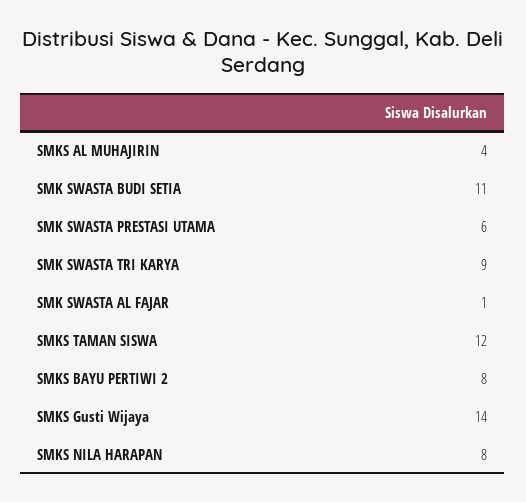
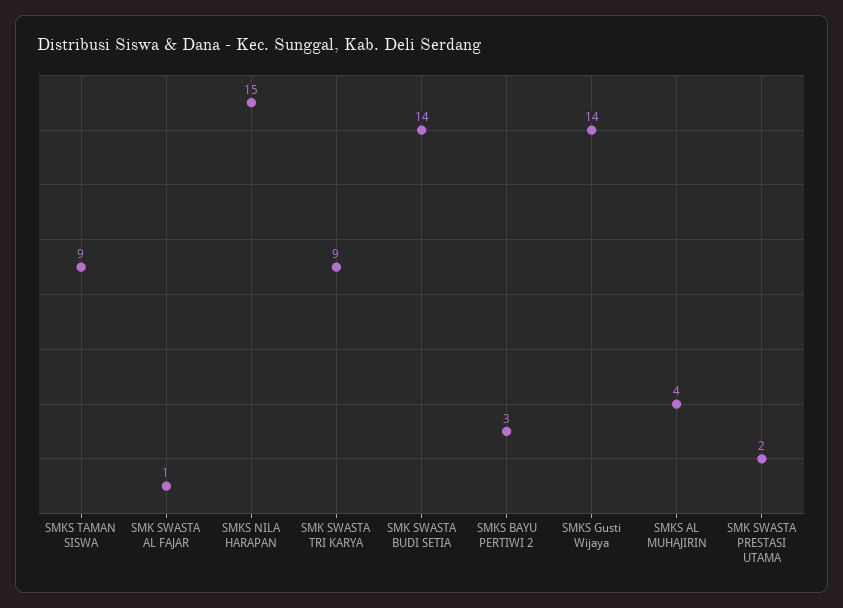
  {
    "SMKS AL MUHAJIRIN": 4,
-   "SMK SWASTA BUDI SETIA": 11,
+   "SMK SWASTA BUDI SETIA": 14,
-   "SMK SWASTA PRESTASI UTAMA": 6,
+   "SMK SWASTA PRESTASI UTAMA": 2,
    "SMK SWASTA TRI KARYA": 9,
    "SMK SWASTA AL FAJAR": 1,
-   "SMKS TAMAN SISWA": 12,
+   "SMKS TAMAN SISWA": 9,
-   "SMKS BAYU PERTIWI 2": 8,
+   "SMKS BAYU PERTIWI 2": 3,
    "SMKS Gusti Wijaya": 14,
-   "SMKS NILA HARAPAN": 8
+   "SMKS NILA HARAPAN": 15
  }

